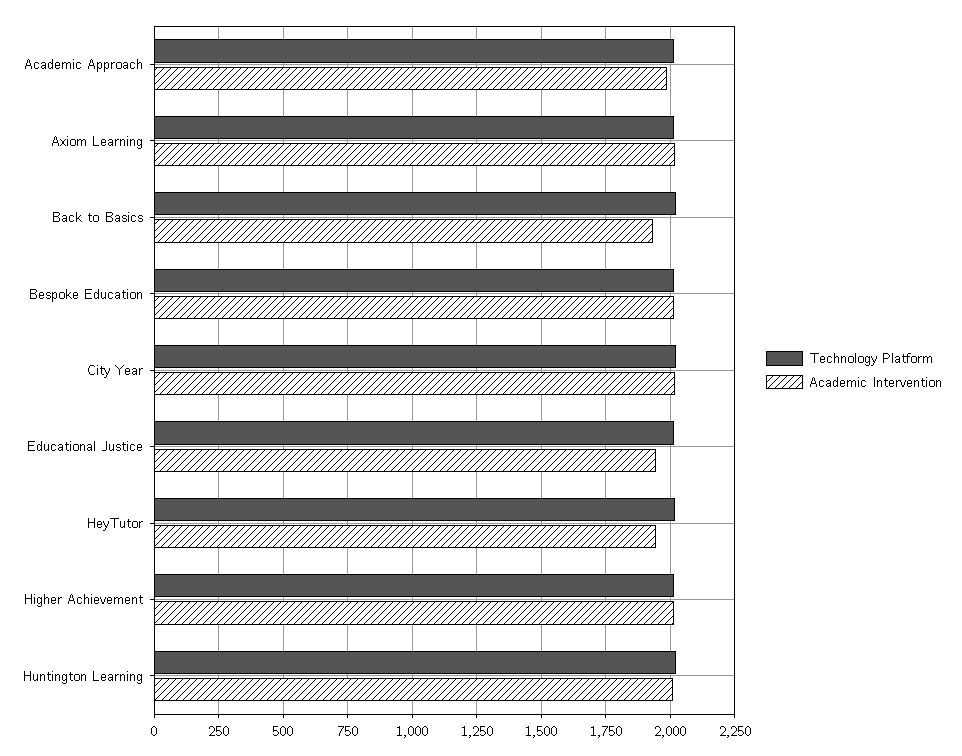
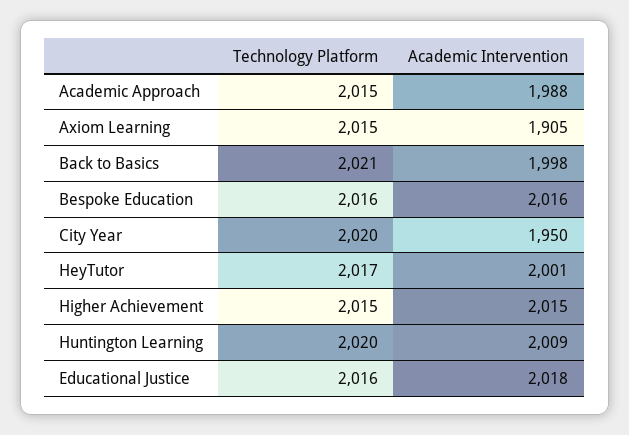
  {
    "Technology Platform": {
      "Academic Approach": 2015,
      "Axiom Learning": 2015,
      "Back to Basics": 2021,
      "Bespoke Education": 2016,
      "City Year": 2020,
      "Educational Justice": 2016,
      "HeyTutor": 2017,
      "Higher Achievement": 2015,
      "Huntington Learning": 2020
    },
    "Academic Intervention": {
      "Academic Approach": 1988,
-     "Axiom Learning": 2025,
+     "Axiom Learning": 1905,
-     "Back to Basics": 1925,
+     "Back to Basics": 1998,
      "Bespoke Education": 2016,
-     "City Year": 2025,
+     "City Year": 1950,
-     "Educational Justice": 1950,
+     "Educational Justice": 2018,
-     "HeyTutor": 1950,
+     "HeyTutor": 2001,
      "Higher Achievement": 2015,
      "Huntington Learning": 2009
    }
  }

